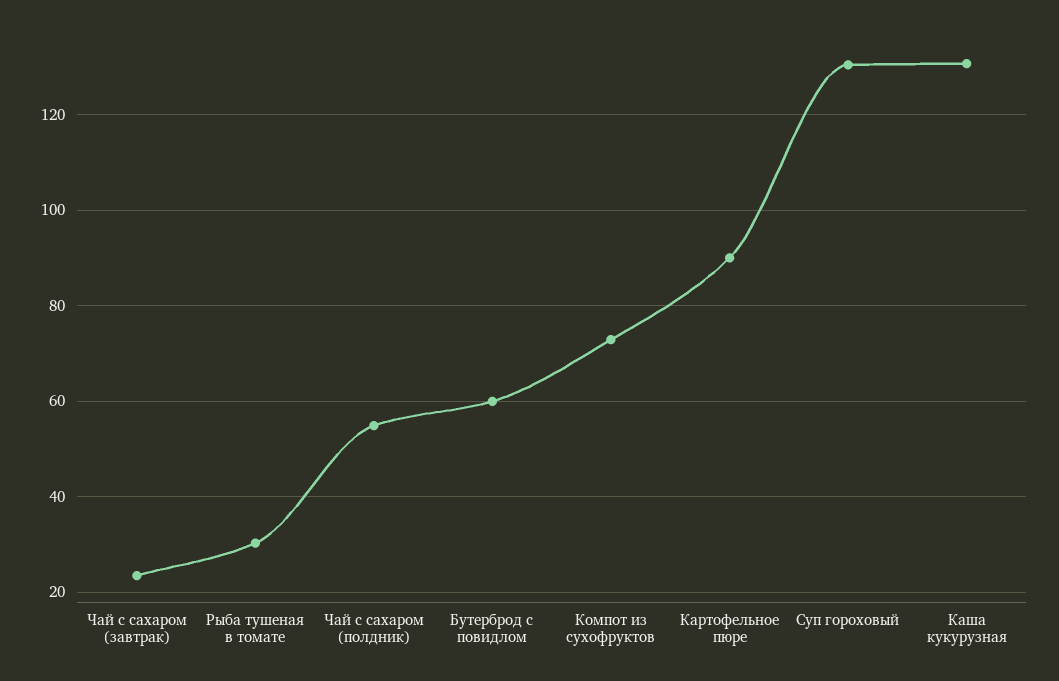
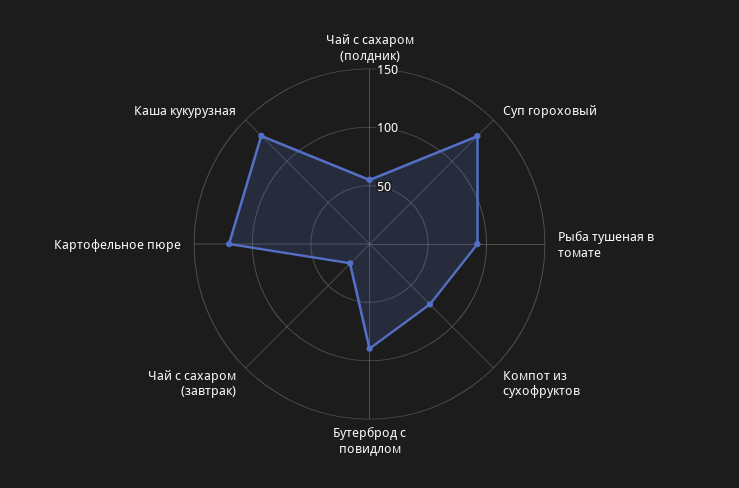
  {
    "Чай с сахаром (завтрак)": 24,
-   "Рыба тушеная в томате": 30,
+   "Рыба тушеная в томате": 90,
    "Чай с сахаром (полдник)": 54,
-   "Бутерброд с повидлом": 60,
+   "Бутерброд с повидлом": 90,
    "Компот из сухофруктов": 72,
-   "Картофельное пюре": 90,
+   "Картофельное пюре": 120,
    "Суп гороховый": 130,
    "Каша кукурузная": 130
  }

